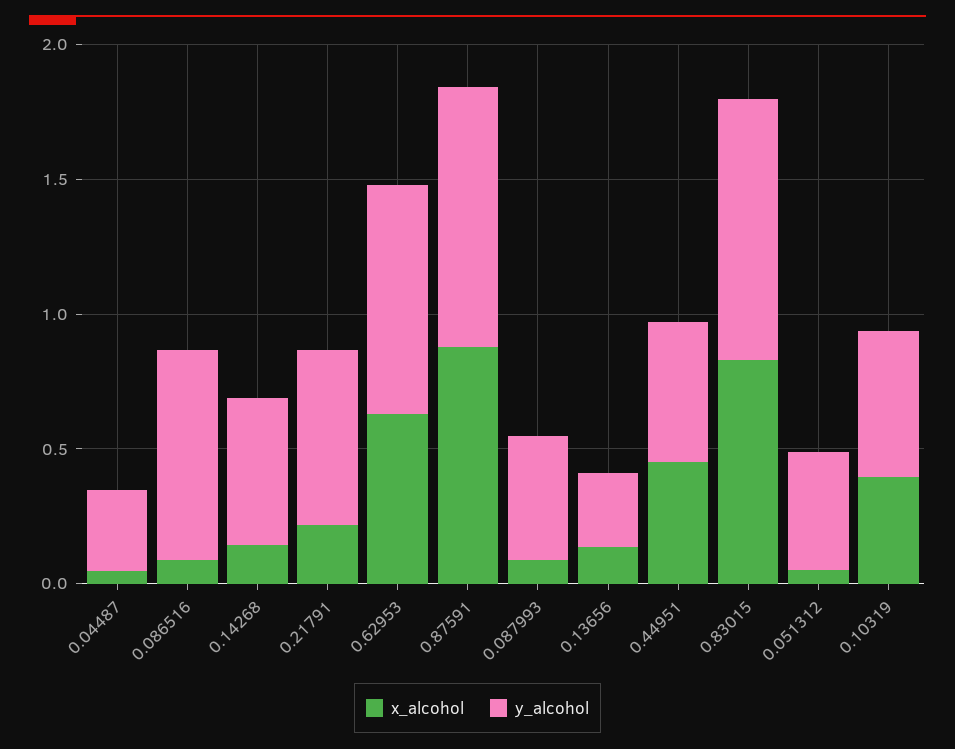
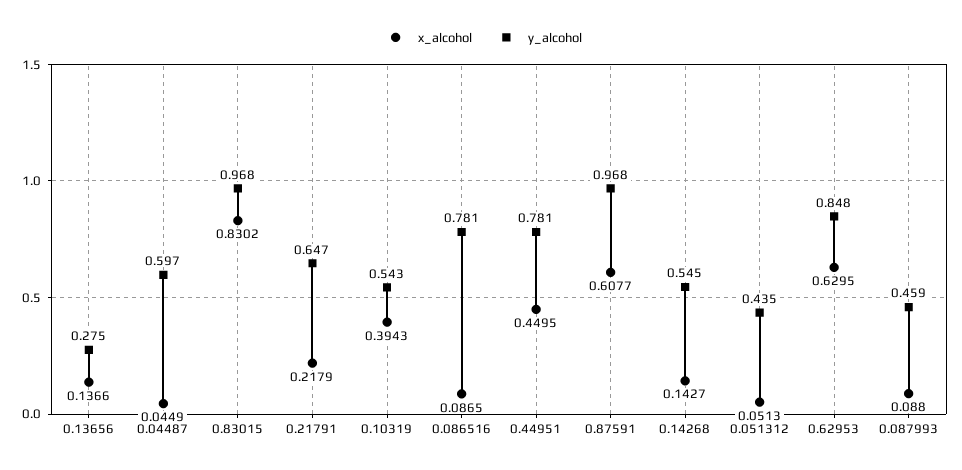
  {
    "x_alcohol": {
      "0.04487": 0.0449,
      "0.086516": 0.0865,
      "0.14268": 0.1427,
      "0.21791": 0.2179,
      "0.62953": 0.6295,
-     "0.87591": 0.9,
+     "0.87591": 0.6077,
      "0.087993": 0.088,
      "0.13656": 0.1366,
      "0.44951": 0.4495,
      "0.83015": 0.8302,
      "0.051312": 0.0513,
      "0.10319": 0.3943
    },
    "y_alcohol": {
-     "0.04487": 0.3,
+     "0.04487": 0.597,
      "0.086516": 0.781,
      "0.14268": 0.545,
      "0.21791": 0.647,
      "0.62953": 0.848,
      "0.87591": 0.968,
      "0.087993": 0.459,
      "0.13656": 0.275,
-     "0.44951": 0.5,
+     "0.44951": 0.781,
      "0.83015": 0.968,
      "0.051312": 0.435,
      "0.10319": 0.543
    }
  }

